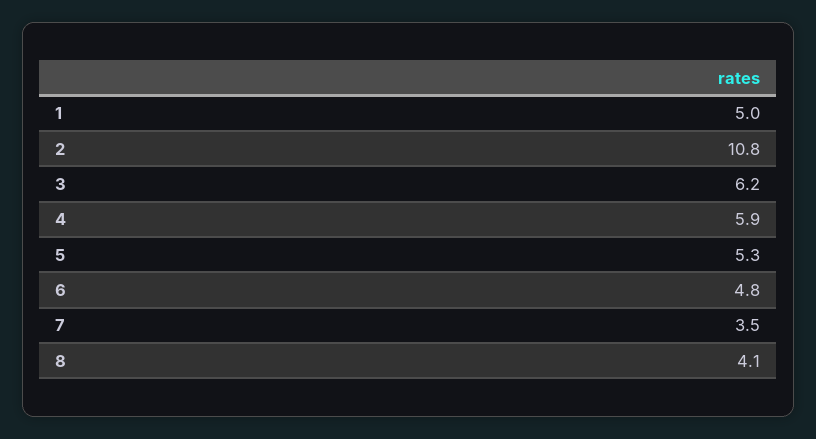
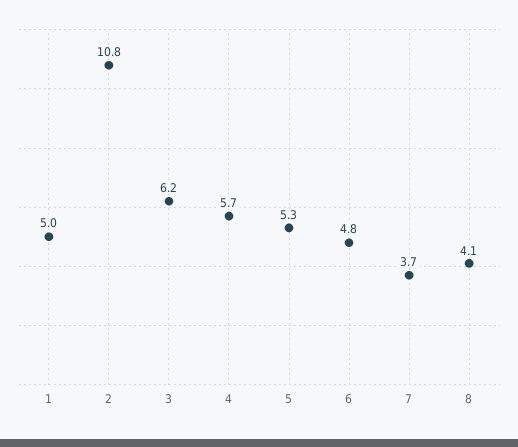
  {
    "1": 5,
    "2": 10.8,
    "3": 6.2,
-   "4": 5.9,
+   "4": 5.7,
    "5": 5.3,
    "6": 4.8,
-   "7": 3.5,
+   "7": 3.7,
    "8": 4.1
  }

